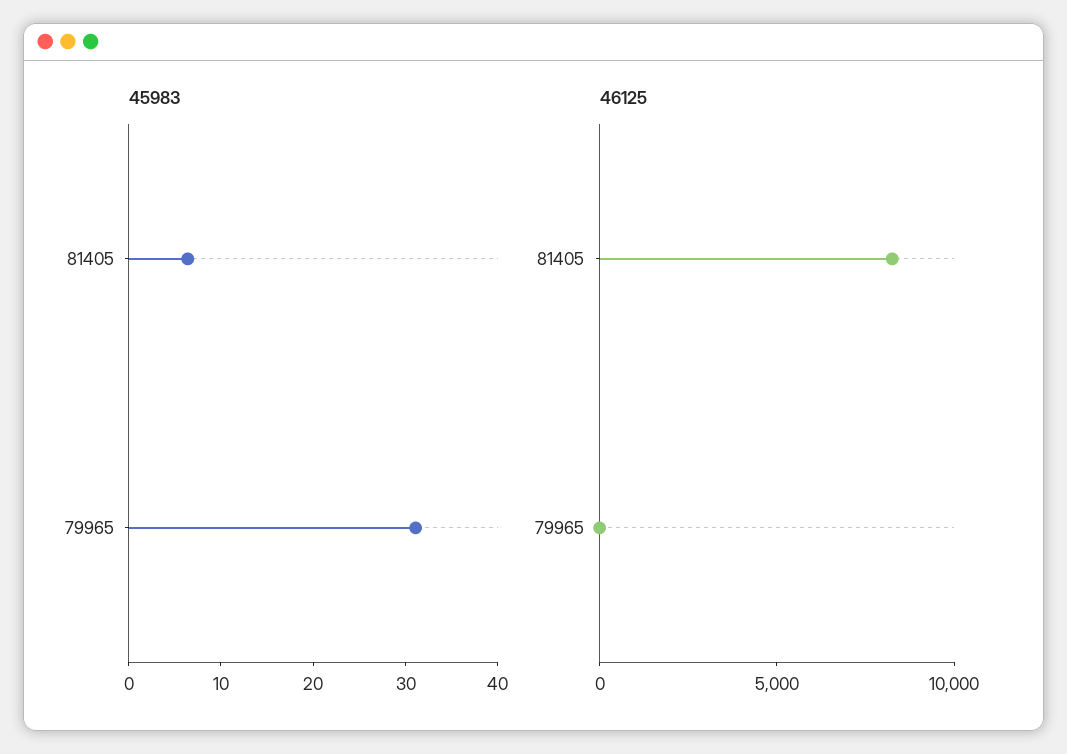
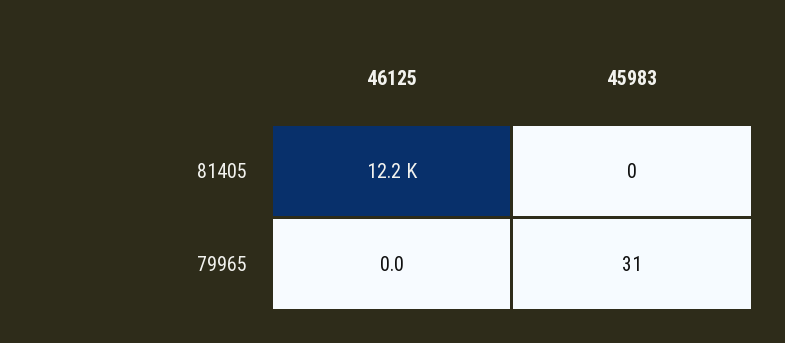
  {
    "45983": {
-     "81405": 6,
+     "81405": 0,
      "79965": 31
    },
    "46125": {
-     "81405": 8000,
+     "81405": 12200,
      "79965": 0
    }
  }

